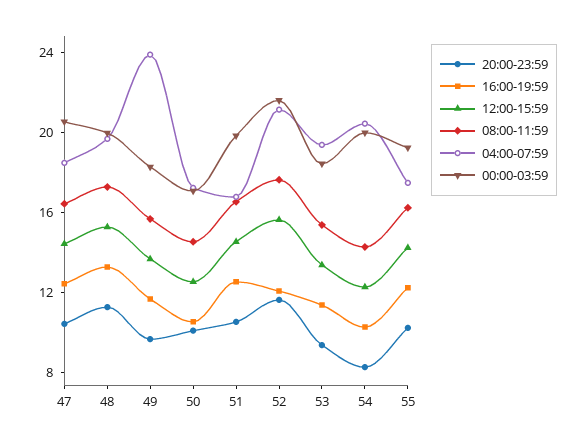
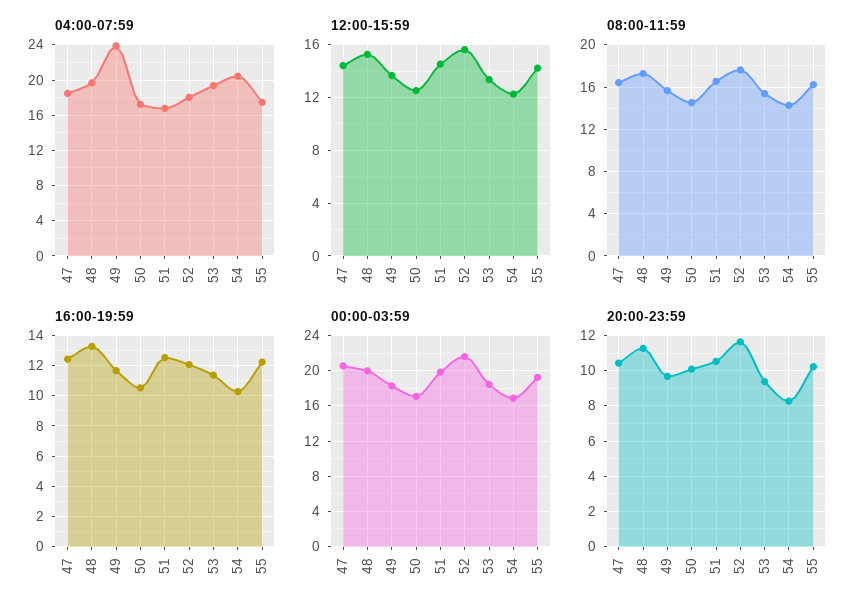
  {
    "20:00-23:59": {
      "47": 10.5,
      "48": 11.5,
      "49": 9.5,
      "50": 10,
      "51": 10.5,
      "52": 11.5,
      "53": 9.5,
      "54": 8.5,
      "55": 10
    },
    "16:00-19:59": {
      "47": 12.5,
      "48": 13.5,
      "49": 11.5,
      "50": 10.5,
      "51": 12.5,
      "52": 12,
      "53": 11.5,
      "54": 10.5,
      "55": 12
    },
    "12:00-15:59": {
      "47": 14.5,
      "48": 15.5,
      "49": 13.5,
      "50": 12.5,
      "51": 14.5,
      "52": 15.5,
      "53": 13.5,
      "54": 12.5,
      "55": 14
    },
    "08:00-11:59": {
      "47": 16,
      "48": 17,
      "49": 16,
      "50": 15,
      "51": 17,
      "52": 18,
      "53": 15,
      "54": 14,
      "55": 16
    },
    "04:00-07:59": {
      "47": 18,
      "48": 20,
      "49": 24,
      "50": 17,
      "51": 17,
-     "52": 21,
+     "52": 18,
      "53": 19,
      "54": 20,
      "55": 17
    },
    "00:00-03:59": {
      "47": 21,
      "48": 20,
      "49": 18,
      "50": 17,
      "51": 20,
      "52": 22,
      "53": 18,
-     "54": 20,
+     "54": 17,
      "55": 19
    }
  }

